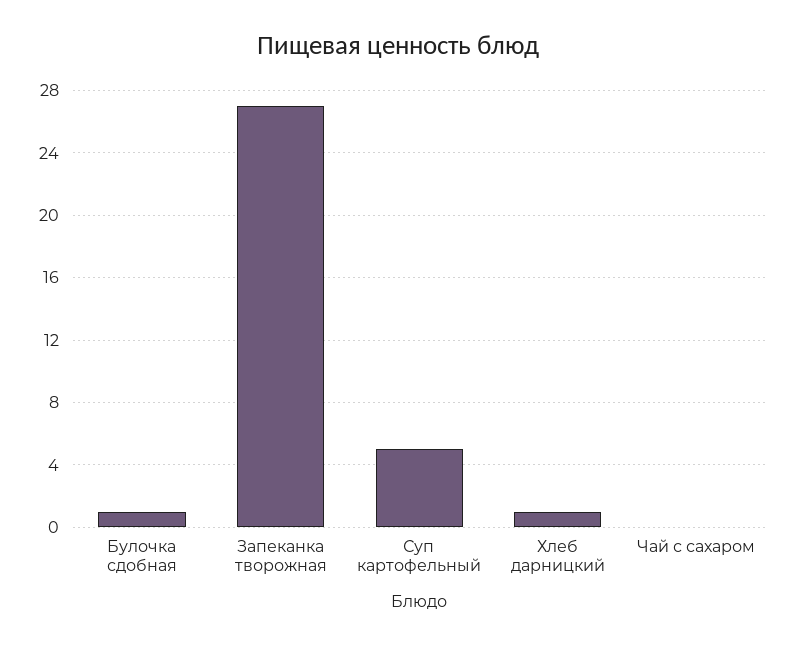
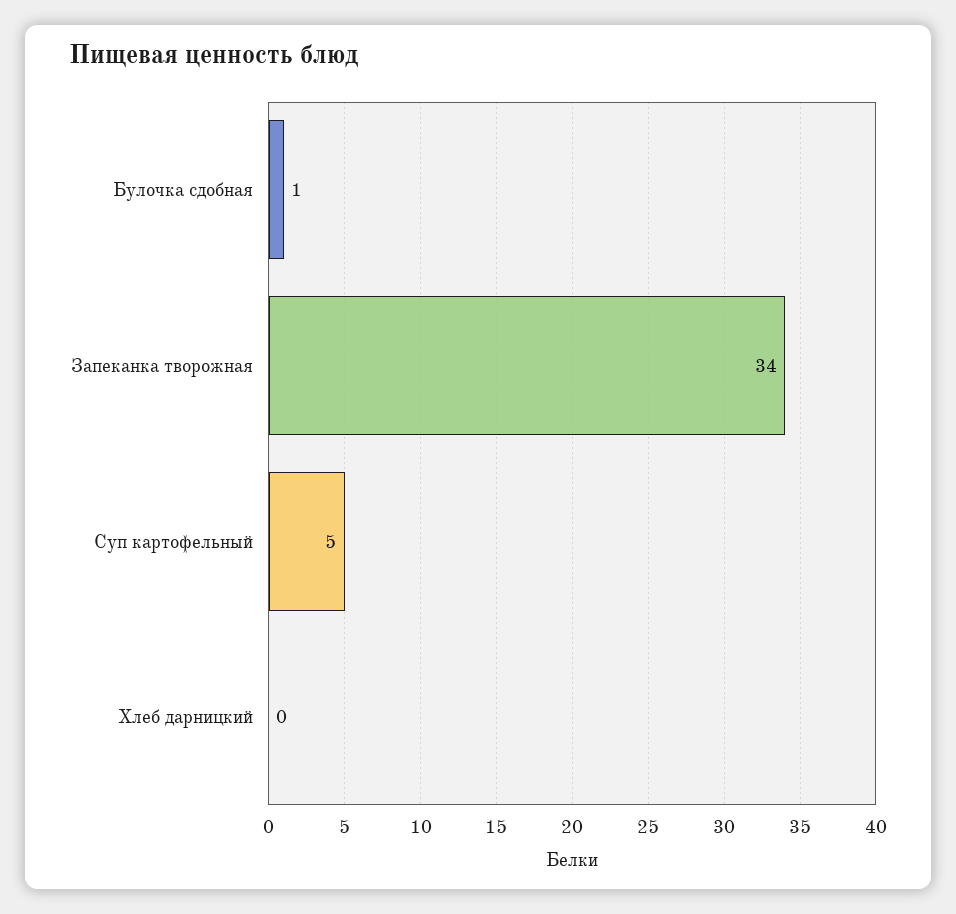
  {
    "Булочка сдобная": 1,
-   "Запеканка творожная": 27,
+   "Запеканка творожная": 34,
    "Суп картофельный": 5,
-   "Хлеб дарницкий": 1,
+   "Хлеб дарницкий": 0
-   "Чай с сахаром": 0
  }

